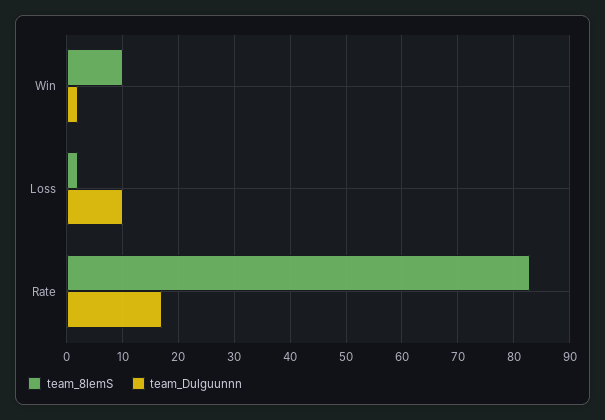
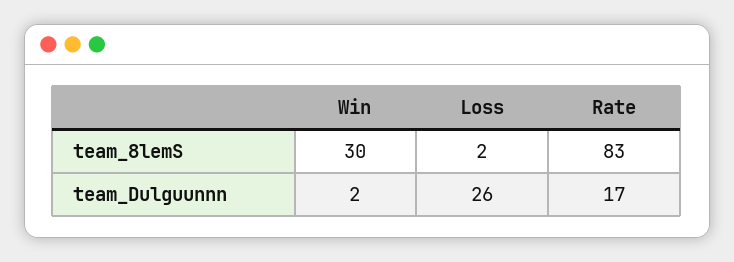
  {
    "team_8lemS": {
-     "Win": 10,
+     "Win": 30,
      "Loss": 2,
      "Rate": 83
    },
    "team_Dulguunnn": {
      "Win": 2,
-     "Loss": 10,
+     "Loss": 26,
      "Rate": 17
    }
  }

